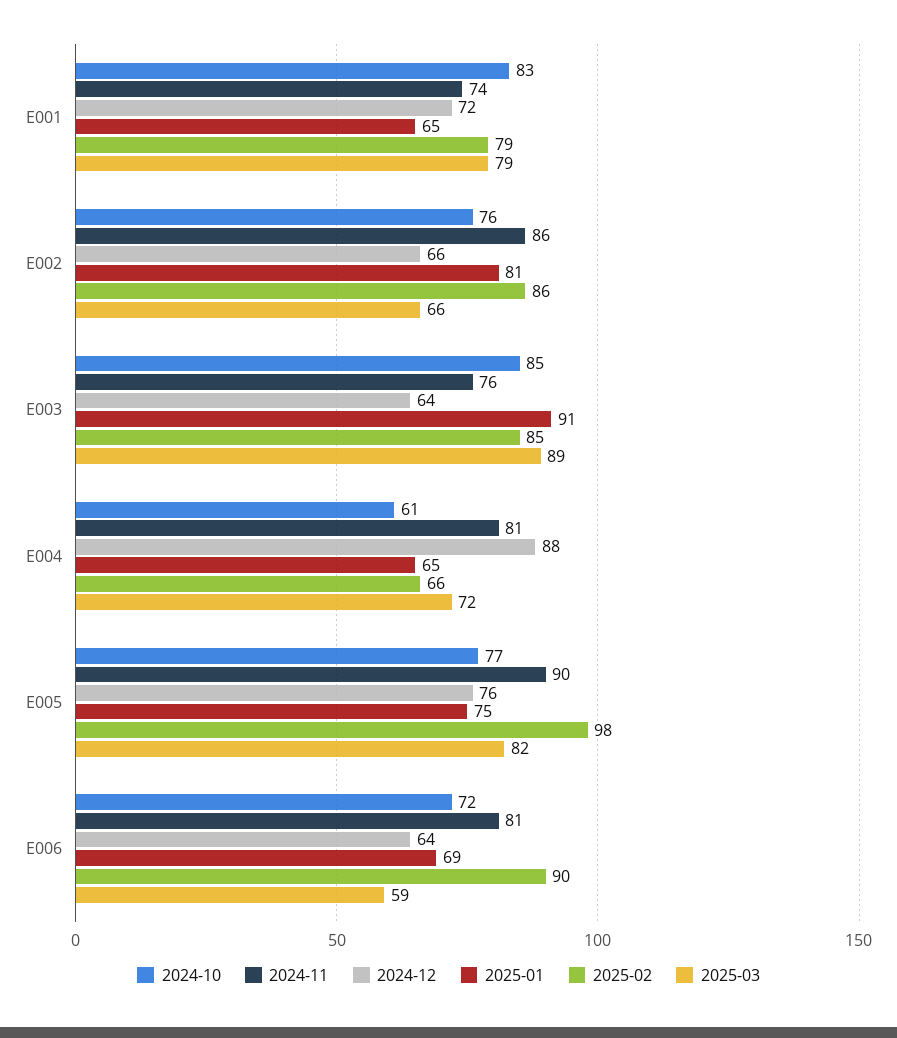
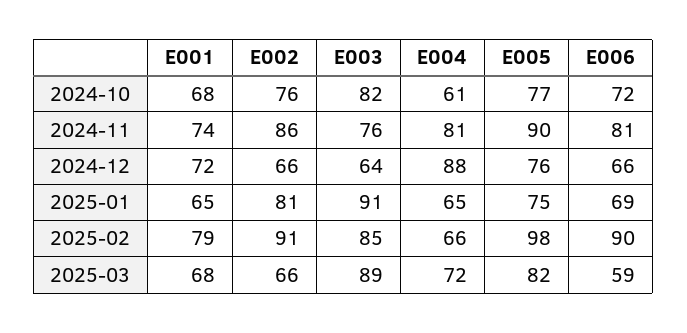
  {
    "2024-10": {
-     "E001": 83,
+     "E001": 68,
      "E002": 76,
-     "E003": 85,
+     "E003": 82,
      "E004": 61,
      "E005": 77,
      "E006": 72
    },
    "2024-11": {
      "E001": 74,
      "E002": 86,
      "E003": 76,
      "E004": 81,
      "E005": 90,
      "E006": 81
    },
    "2024-12": {
      "E001": 72,
      "E002": 66,
      "E003": 64,
      "E004": 88,
      "E005": 76,
-     "E006": 64
+     "E006": 66
    },
    "2025-01": {
      "E001": 65,
      "E002": 81,
      "E003": 91,
      "E004": 65,
      "E005": 75,
      "E006": 69
    },
    "2025-02": {
      "E001": 79,
-     "E002": 86,
+     "E002": 91,
      "E003": 85,
      "E004": 66,
      "E005": 98,
      "E006": 90
    },
    "2025-03": {
-     "E001": 79,
+     "E001": 68,
      "E002": 66,
      "E003": 89,
      "E004": 72,
      "E005": 82,
      "E006": 59
    }
  }

